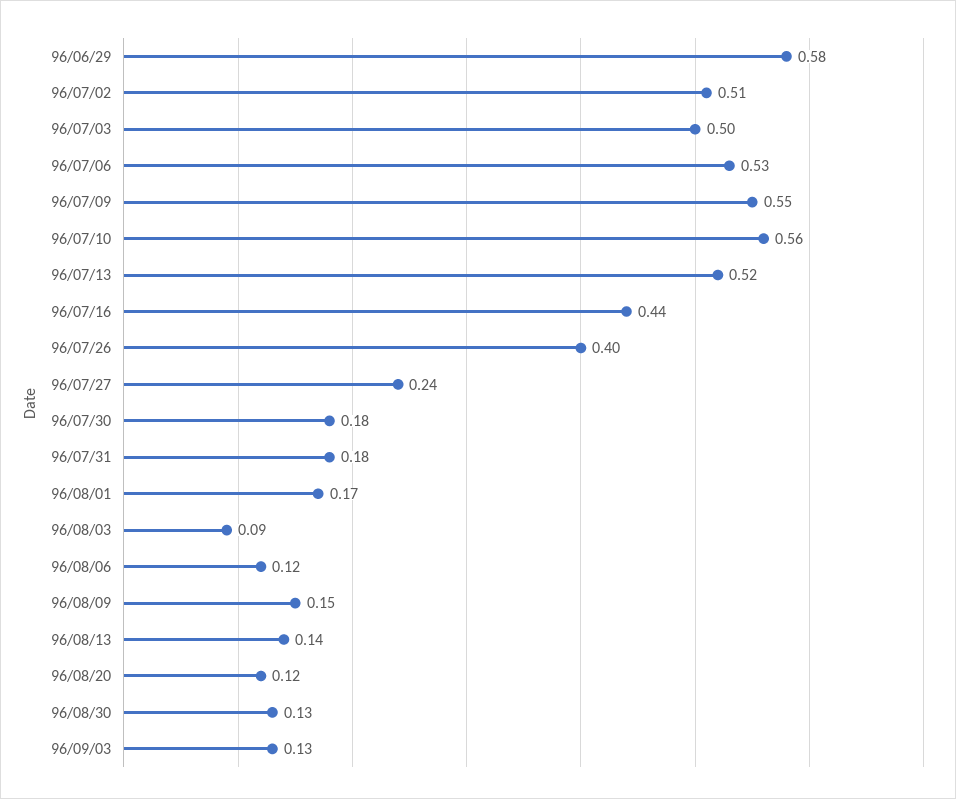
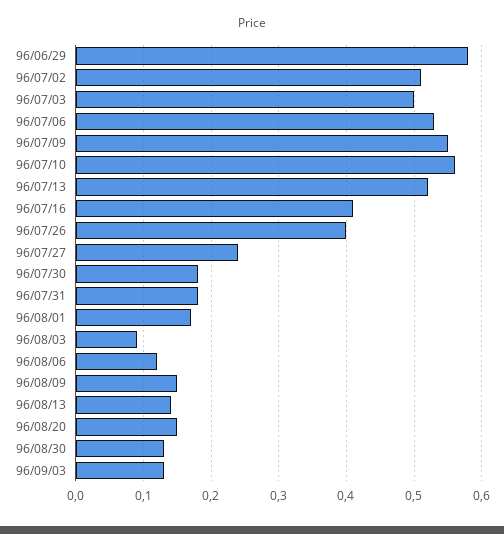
  {
    "96/06/29": 0.58,
    "96/07/02": 0.51,
    "96/07/03": 0.5,
    "96/07/06": 0.53,
    "96/07/09": 0.55,
    "96/07/10": 0.56,
    "96/07/13": 0.52,
-   "96/07/16": 0.44,
+   "96/07/16": 0.41,
    "96/07/26": 0.4,
    "96/07/27": 0.24,
    "96/07/30": 0.18,
    "96/07/31": 0.18,
    "96/08/01": 0.17,
    "96/08/03": 0.09,
    "96/08/06": 0.12,
    "96/08/09": 0.15,
    "96/08/13": 0.14,
-   "96/08/20": 0.12,
+   "96/08/20": 0.15,
    "96/08/30": 0.13,
    "96/09/03": 0.13
  }

